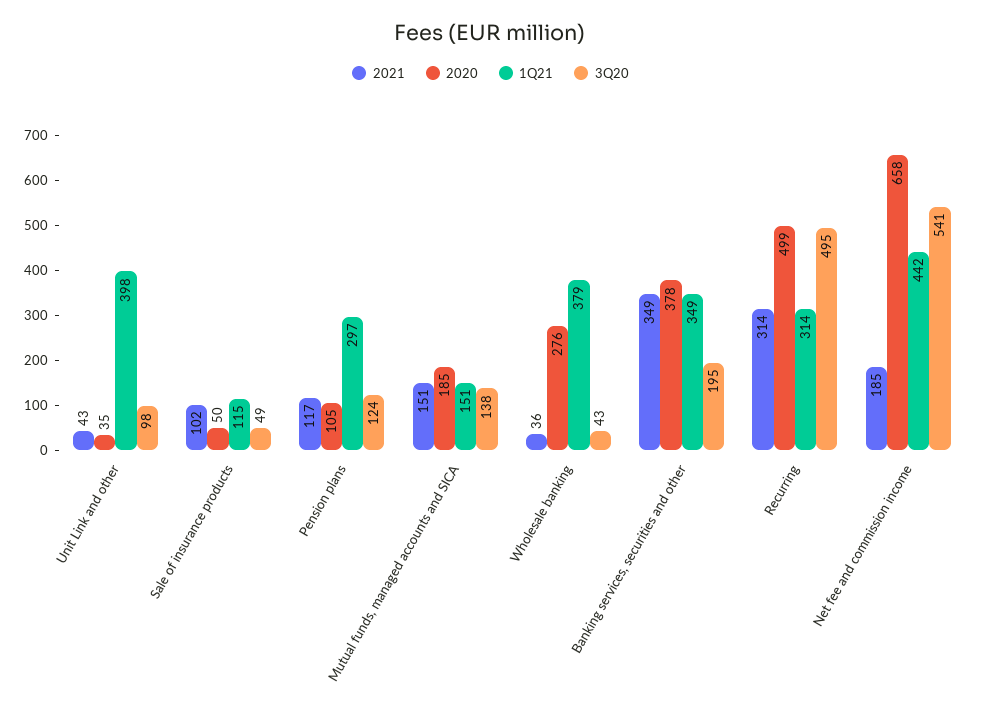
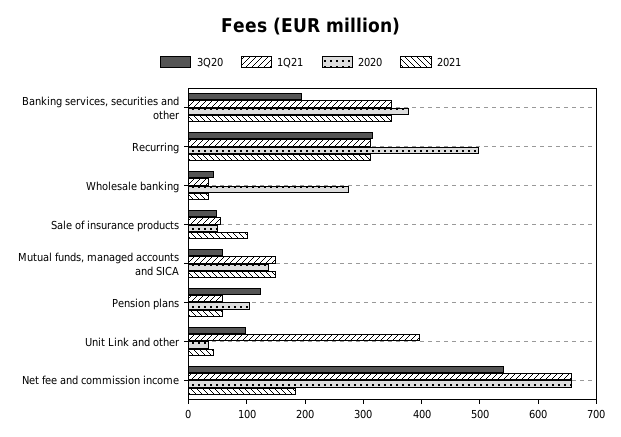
  {
    "2021": {
      "Unit Link and other": 43,
      "Sale of insurance products": 102,
-     "Pension plans": 117,
+     "Pension plans": 60,
      "Mutual funds, managed accounts and SICA": 151,
      "Wholesale banking": 36,
      "Banking services, securities and other": 349,
      "Recurring": 314,
      "Net fee and commission income": 185
    },
    "2020": {
      "Unit Link and other": 35,
      "Sale of insurance products": 50,
      "Pension plans": 105,
-     "Mutual funds, managed accounts and SICA": 185,
+     "Mutual funds, managed accounts and SICA": 140,
      "Wholesale banking": 276,
      "Banking services, securities and other": 378,
      "Recurring": 499,
      "Net fee and commission income": 658
    },
    "1Q21": {
      "Unit Link and other": 398,
-     "Sale of insurance products": 115,
+     "Sale of insurance products": 60,
-     "Pension plans": 297,
+     "Pension plans": 60,
      "Mutual funds, managed accounts and SICA": 151,
-     "Wholesale banking": 379,
+     "Wholesale banking": 40,
      "Banking services, securities and other": 349,
      "Recurring": 314,
-     "Net fee and commission income": 442
+     "Net fee and commission income": 660
    },
    "3Q20": {
      "Unit Link and other": 98,
      "Sale of insurance products": 49,
      "Pension plans": 124,
-     "Mutual funds, managed accounts and SICA": 138,
+     "Mutual funds, managed accounts and SICA": 60,
      "Wholesale banking": 43,
      "Banking services, securities and other": 195,
-     "Recurring": 495,
+     "Recurring": 320,
      "Net fee and commission income": 541
    }
  }

